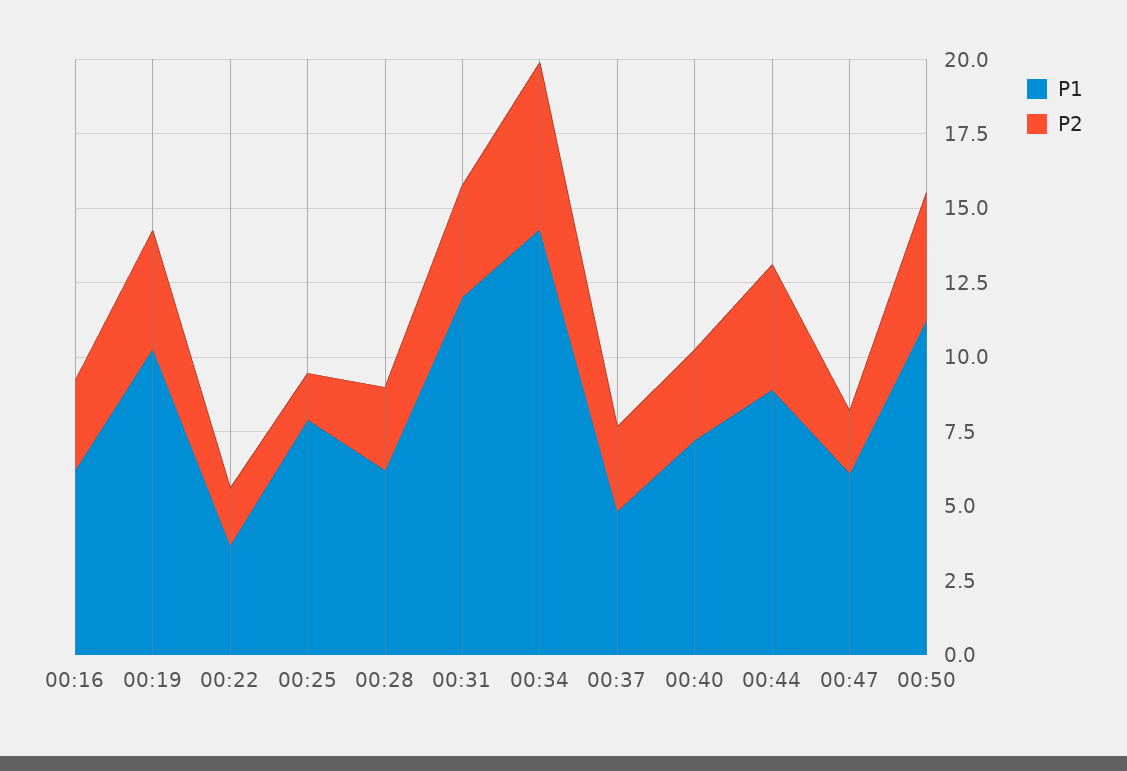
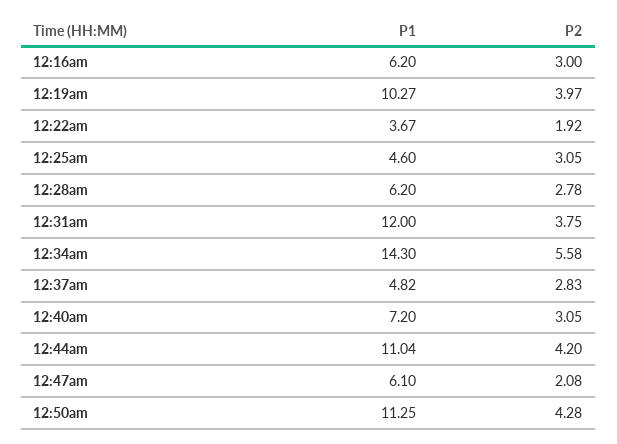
  {
    "P1": {
      "00:16": 6.2,
      "00:19": 10.27,
      "00:22": 3.67,
-     "00:25": 8,
+     "00:25": 4.6,
      "00:28": 6.2,
      "00:31": 12,
      "00:34": 14.3,
      "00:37": 4.82,
      "00:40": 7.2,
-     "00:44": 9,
+     "00:44": 11.04,
      "00:47": 6.1,
      "00:50": 11.25
    },
    "P2": {
      "00:16": 3,
      "00:19": 3.97,
      "00:22": 1.92,
-     "00:25": 1.5,
+     "00:25": 3.05,
      "00:28": 2.78,
      "00:31": 3.75,
      "00:34": 5.58,
      "00:37": 2.83,
      "00:40": 3.05,
      "00:44": 4.2,
      "00:47": 2.08,
      "00:50": 4.28
    }
  }

